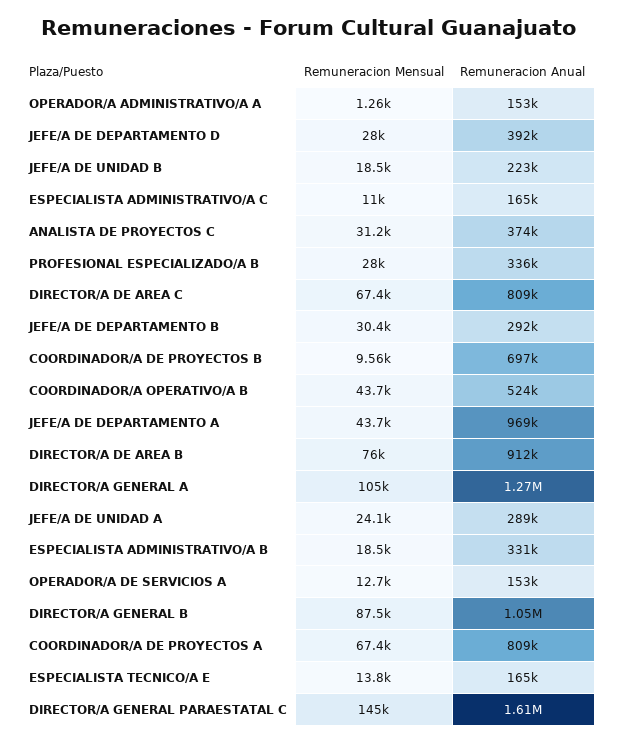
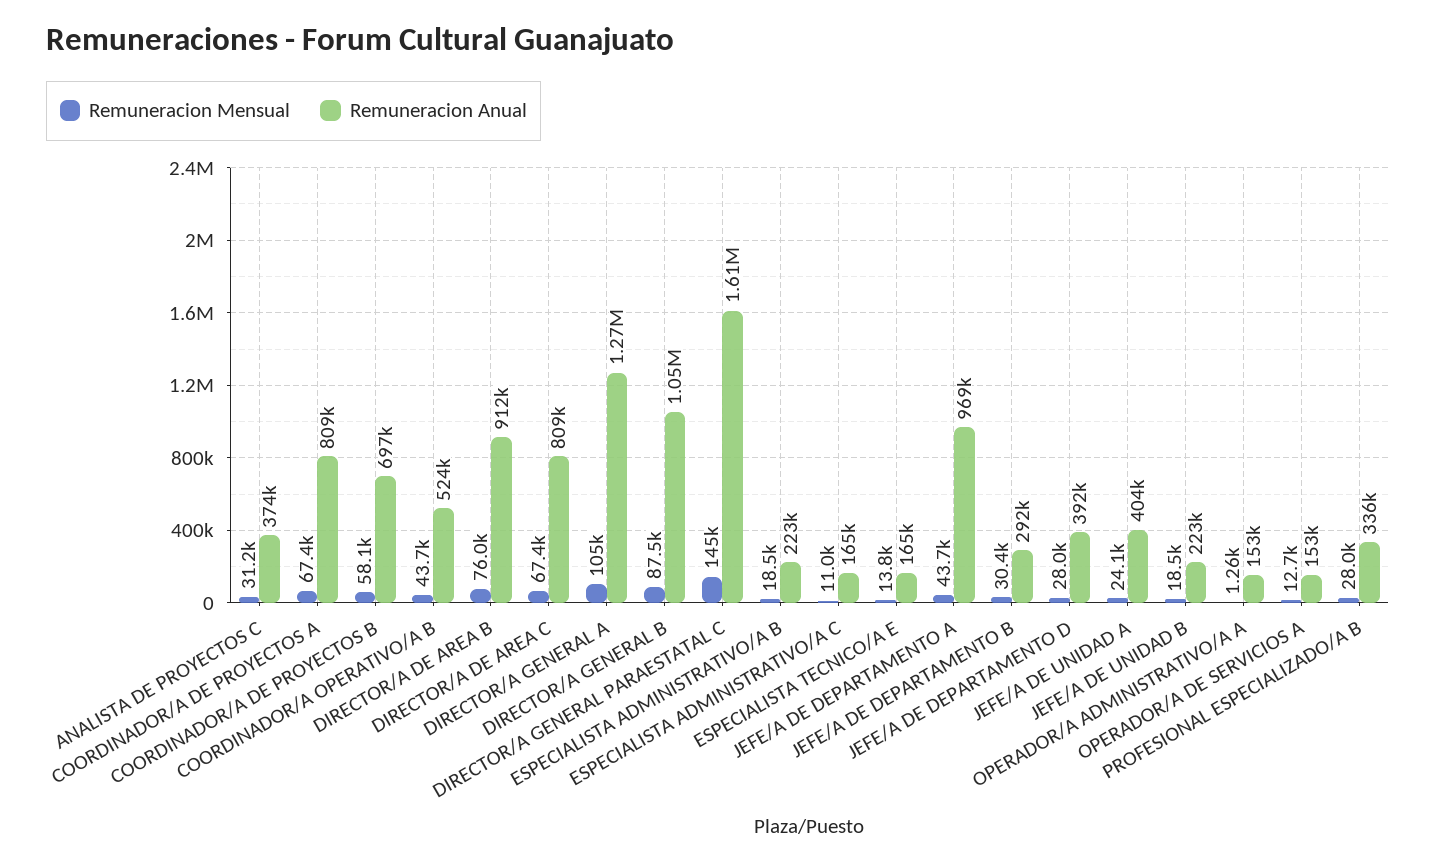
  {
    "Remuneracion Mensual": {
      "OPERADOR/A ADMINISTRATIVO/A A": 1260,
      "JEFE/A DE DEPARTAMENTO D": 28000,
      "JEFE/A DE UNIDAD B": 18500,
      "ESPECIALISTA ADMINISTRATIVO/A C": 11000,
      "ANALISTA DE PROYECTOS C": 31200,
      "PROFESIONAL ESPECIALIZADO/A B": 28000,
      "DIRECTOR/A DE AREA C": 67400,
      "JEFE/A DE DEPARTAMENTO B": 30400,
-     "COORDINADOR/A DE PROYECTOS B": 9560,
+     "COORDINADOR/A DE PROYECTOS B": 58100,
      "COORDINADOR/A OPERATIVO/A B": 43700,
      "JEFE/A DE DEPARTAMENTO A": 43700,
      "DIRECTOR/A DE AREA B": 76000,
      "DIRECTOR/A GENERAL A": 105000,
      "JEFE/A DE UNIDAD A": 24100,
      "ESPECIALISTA ADMINISTRATIVO/A B": 18500,
      "OPERADOR/A DE SERVICIOS A": 12700,
      "DIRECTOR/A GENERAL B": 87500,
      "COORDINADOR/A DE PROYECTOS A": 67400,
      "ESPECIALISTA TECNICO/A E": 13800,
      "DIRECTOR/A GENERAL PARAESTATAL C": 145000
    },
    "Remuneracion Anual": {
      "OPERADOR/A ADMINISTRATIVO/A A": 153000,
      "JEFE/A DE DEPARTAMENTO D": 392000,
      "JEFE/A DE UNIDAD B": 223000,
      "ESPECIALISTA ADMINISTRATIVO/A C": 165000,
      "ANALISTA DE PROYECTOS C": 374000,
      "PROFESIONAL ESPECIALIZADO/A B": 336000,
      "DIRECTOR/A DE AREA C": 809000,
      "JEFE/A DE DEPARTAMENTO B": 292000,
      "COORDINADOR/A DE PROYECTOS B": 697000,
      "COORDINADOR/A OPERATIVO/A B": 524000,
      "JEFE/A DE DEPARTAMENTO A": 969000,
      "DIRECTOR/A DE AREA B": 912000,
      "DIRECTOR/A GENERAL A": 1270000,
-     "JEFE/A DE UNIDAD A": 289000,
+     "JEFE/A DE UNIDAD A": 404000,
-     "ESPECIALISTA ADMINISTRATIVO/A B": 331000,
+     "ESPECIALISTA ADMINISTRATIVO/A B": 223000,
      "OPERADOR/A DE SERVICIOS A": 153000,
      "DIRECTOR/A GENERAL B": 1050000,
      "COORDINADOR/A DE PROYECTOS A": 809000,
      "ESPECIALISTA TECNICO/A E": 165000,
      "DIRECTOR/A GENERAL PARAESTATAL C": 1610000
    }
  }

